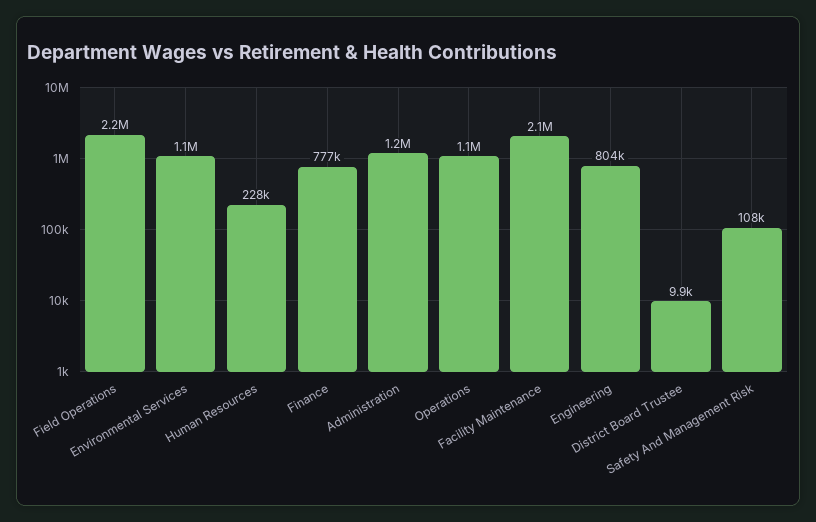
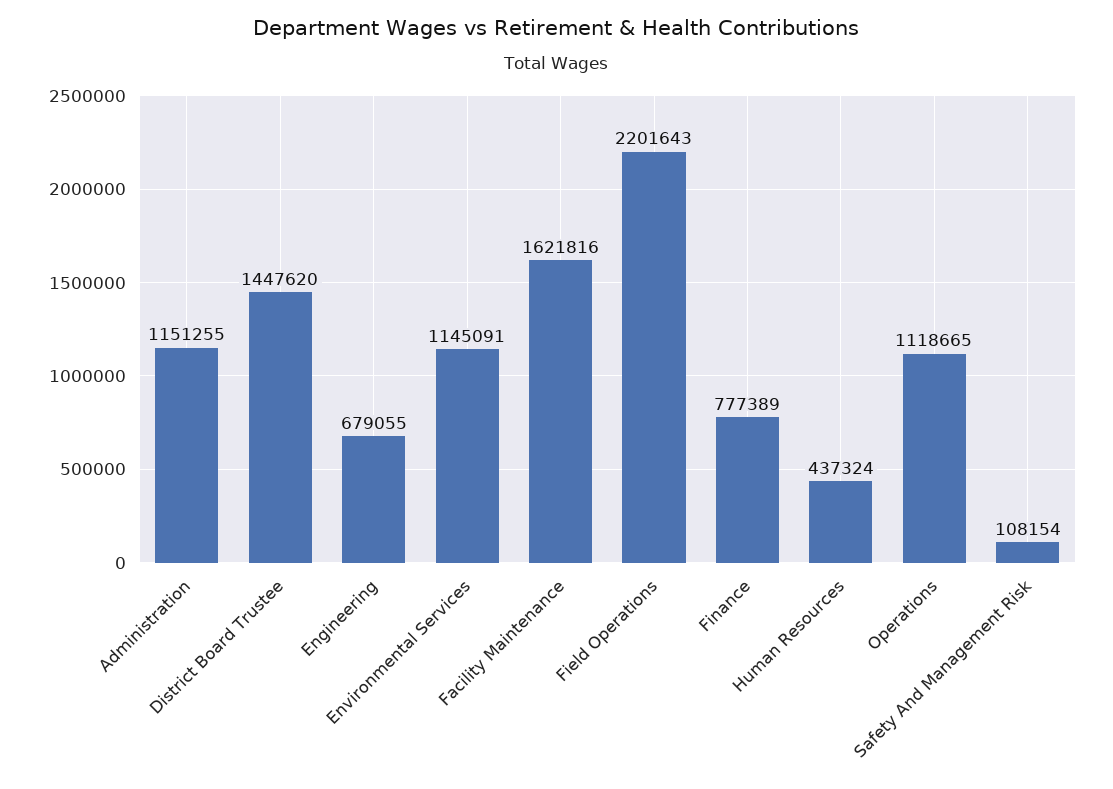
  {
    "Field Operations": 2201643,
    "Environmental Services": 1145091,
-   "Human Resources": 228000,
+   "Human Resources": 437324,
    "Finance": 777389,
    "Administration": 1151255,
    "Operations": 1118665,
-   "Facility Maintenance": 2100000,
+   "Facility Maintenance": 1621816,
-   "Engineering": 804000,
+   "Engineering": 679055,
-   "District Board Trustee": 9900,
+   "District Board Trustee": 1447620,
    "Safety And Management Risk": 108154
  }

